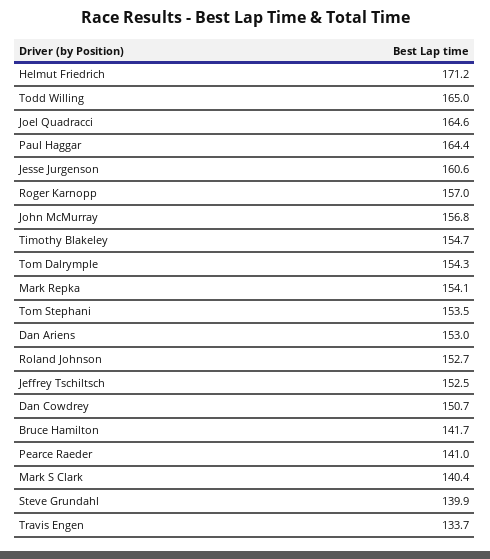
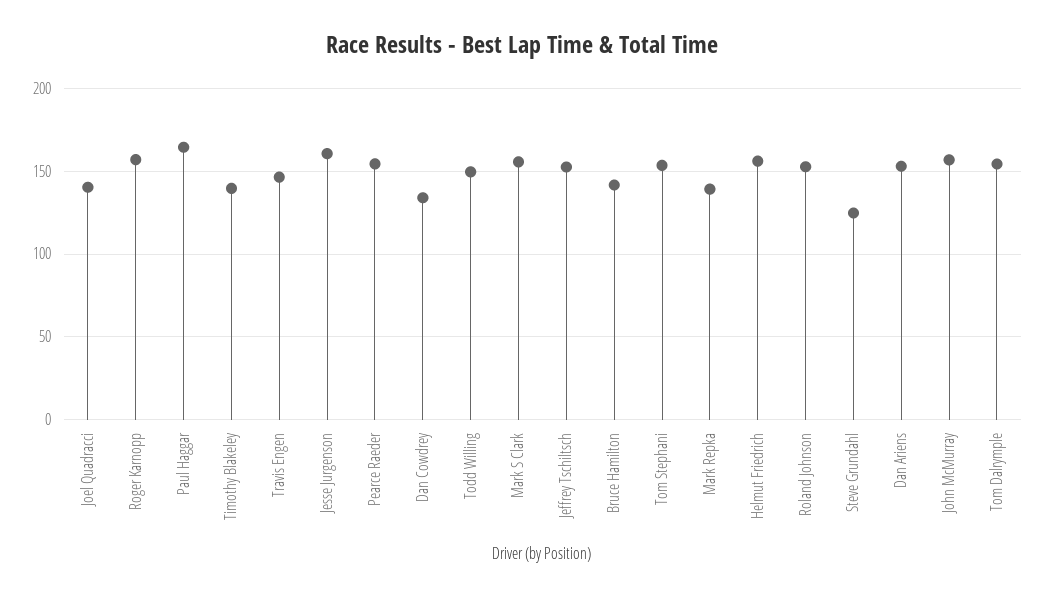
  {
-   "Helmut Friedrich": 171.2,
+   "Helmut Friedrich": 155,
-   "Todd Willing": 165,
+   "Todd Willing": 150,
-   "Joel Quadracci": 164.6,
+   "Joel Quadracci": 140,
    "Paul Haggar": 164.4,
    "Jesse Jurgenson": 160.6,
    "Roger Karnopp": 157,
    "John McMurray": 156.8,
-   "Timothy Blakeley": 154.7,
+   "Timothy Blakeley": 140,
    "Tom Dalrymple": 154.3,
-   "Mark Repka": 154.1,
+   "Mark Repka": 140,
    "Tom Stephani": 153.5,
    "Dan Ariens": 153,
    "Roland Johnson": 152.7,
    "Jeffrey Tschiltsch": 152.5,
-   "Dan Cowdrey": 150.7,
+   "Dan Cowdrey": 135,
    "Bruce Hamilton": 141.7,
-   "Pearce Raeder": 141,
+   "Pearce Raeder": 155,
-   "Mark S Clark": 140.4,
+   "Mark S Clark": 155,
-   "Steve Grundahl": 139.9,
+   "Steve Grundahl": 125,
-   "Travis Engen": 133.7
+   "Travis Engen": 145
  }

